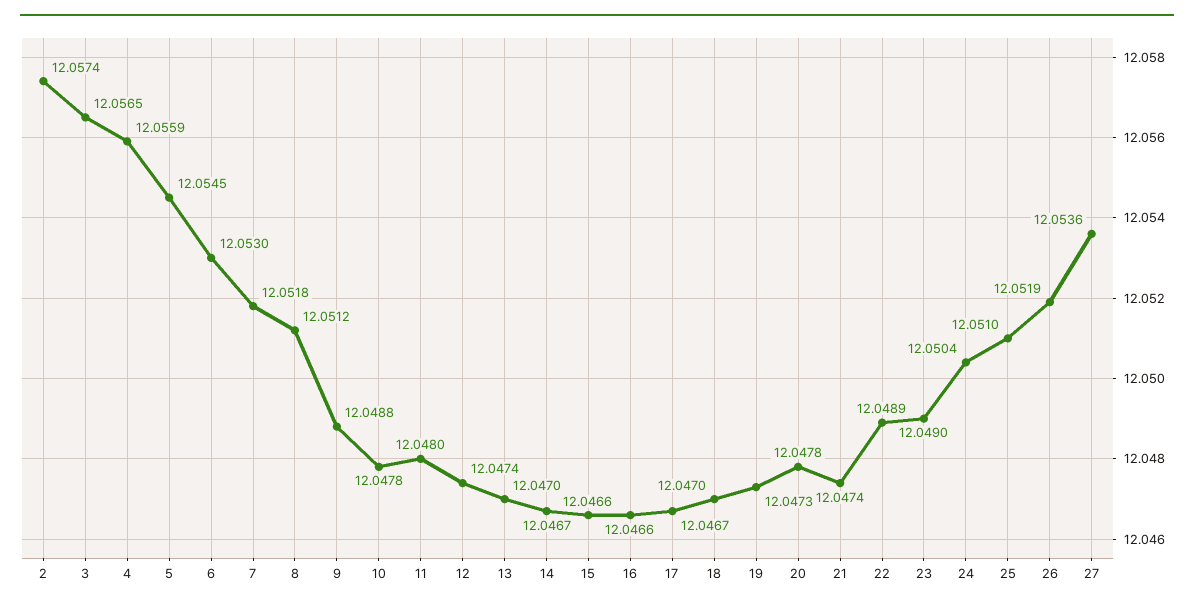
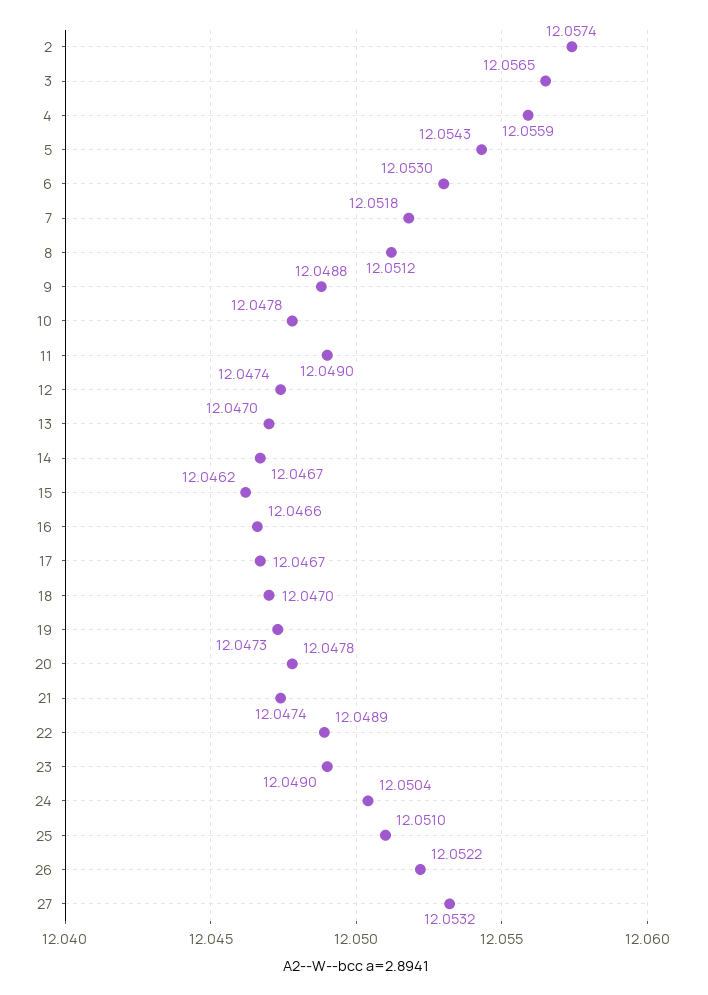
  {
    "2": 12.0574,
    "3": 12.0565,
    "4": 12.0559,
-   "5": 12.0545,
+   "5": 12.0543,
    "6": 12.053,
    "7": 12.0518,
    "8": 12.0512,
    "9": 12.0488,
    "10": 12.0478,
-   "11": 12.048,
+   "11": 12.049,
    "12": 12.0474,
    "13": 12.047,
    "14": 12.0467,
-   "15": 12.0466,
+   "15": 12.0462,
    "16": 12.0466,
    "17": 12.0467,
    "18": 12.047,
    "19": 12.0473,
    "20": 12.0478,
    "21": 12.0474,
    "22": 12.0489,
    "23": 12.049,
    "24": 12.0504,
    "25": 12.051,
-   "26": 12.0519,
+   "26": 12.0522,
-   "27": 12.0536
+   "27": 12.0532
  }

